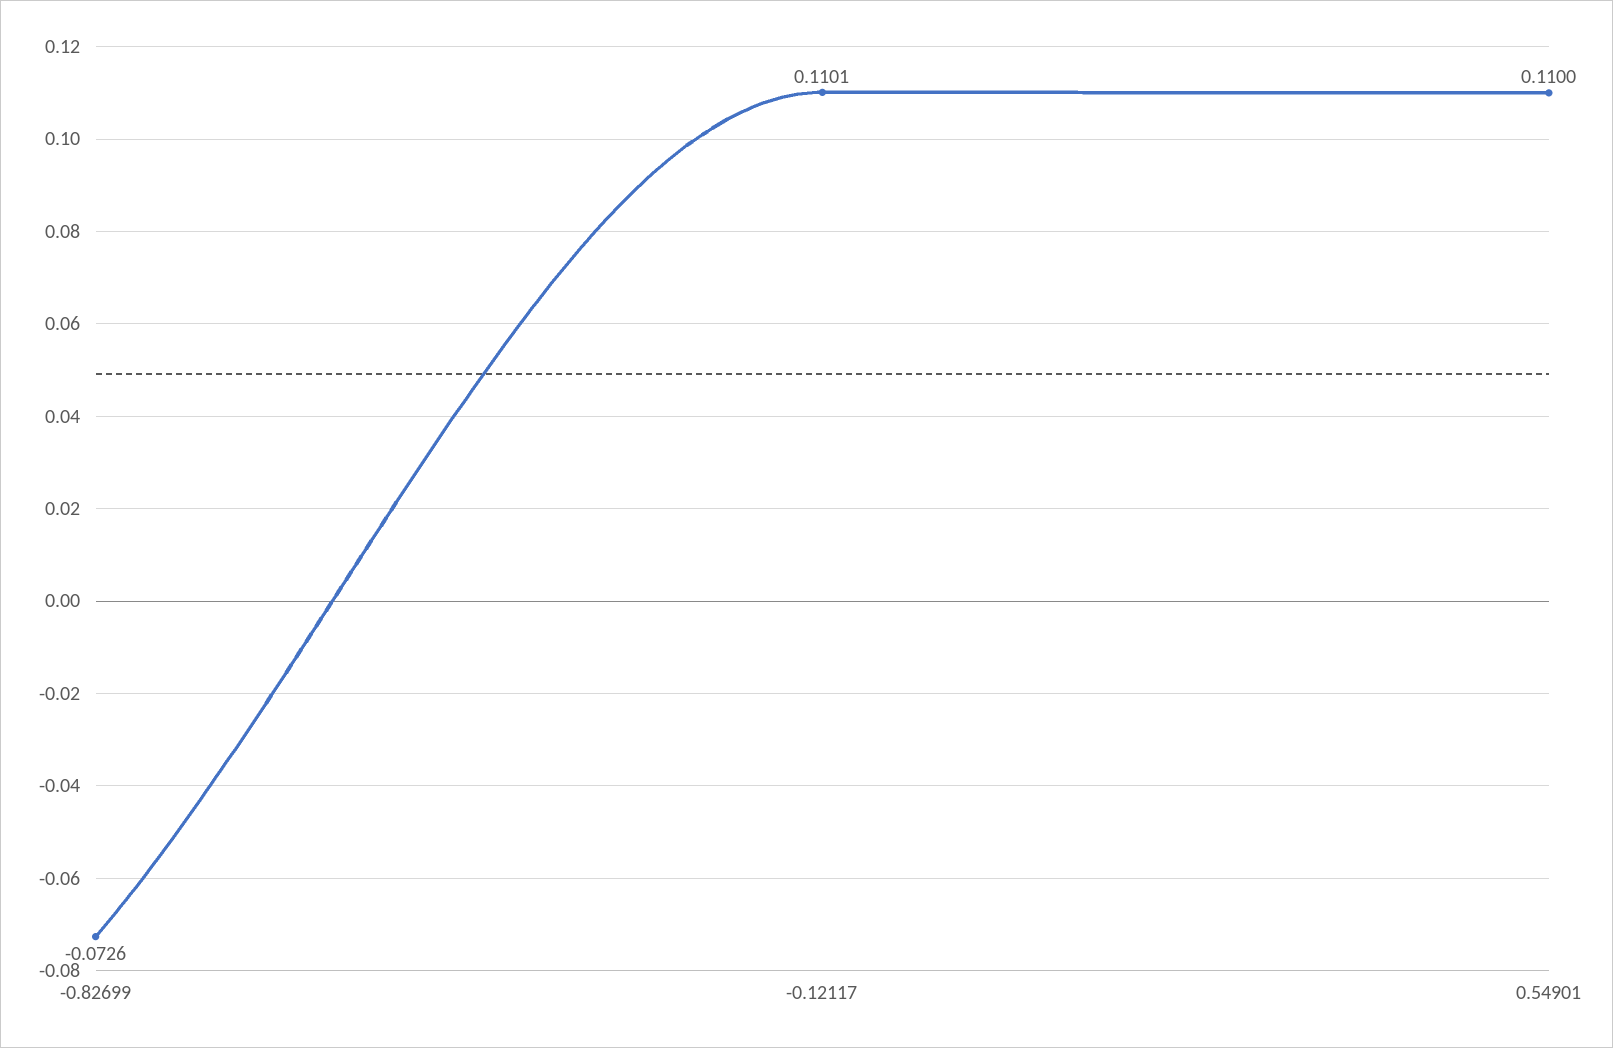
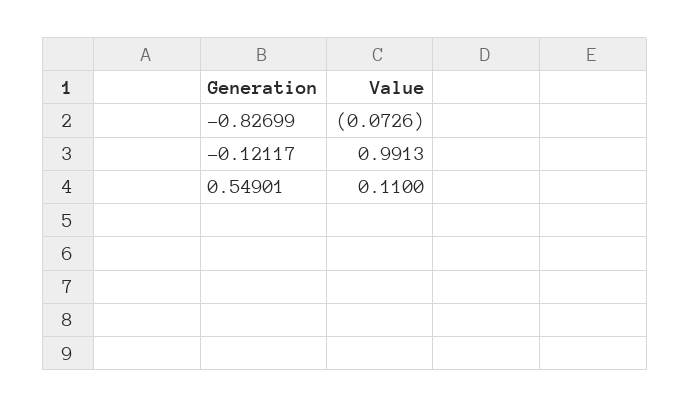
  {
    "-0.82699": -0.0726,
-   "-0.12117": 0.1101,
+   "-0.12117": 0.9913,
    "0.54901": 0.11
  }

